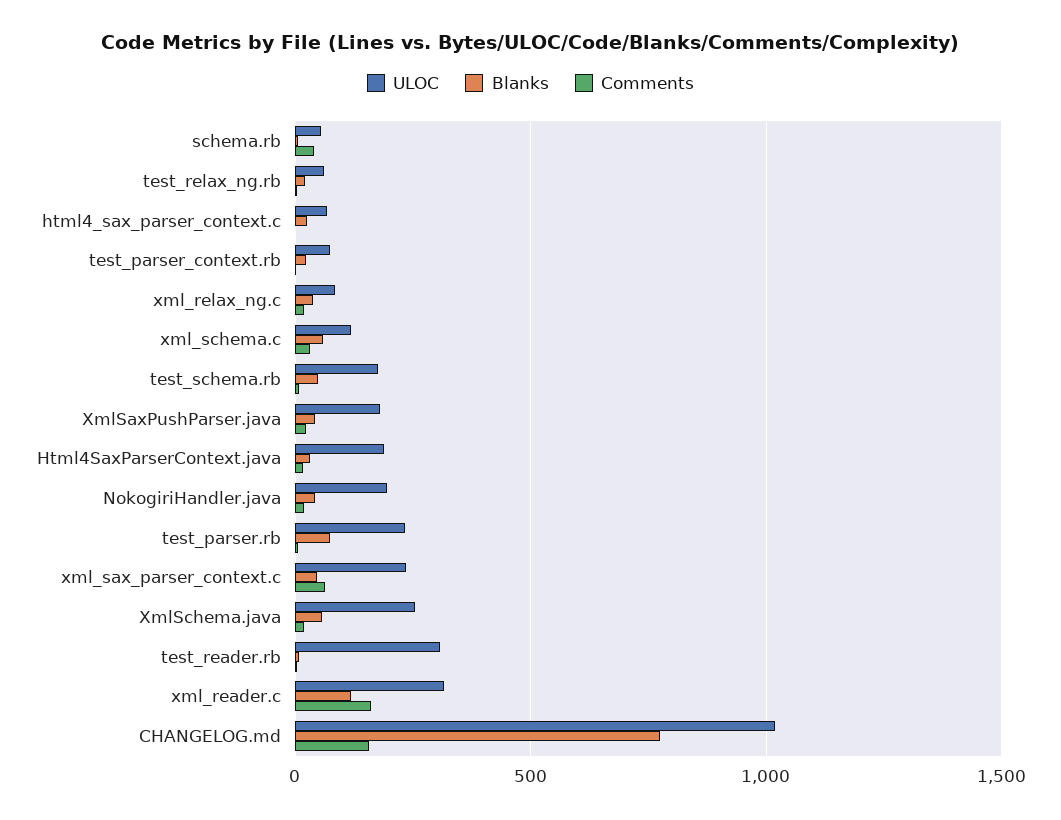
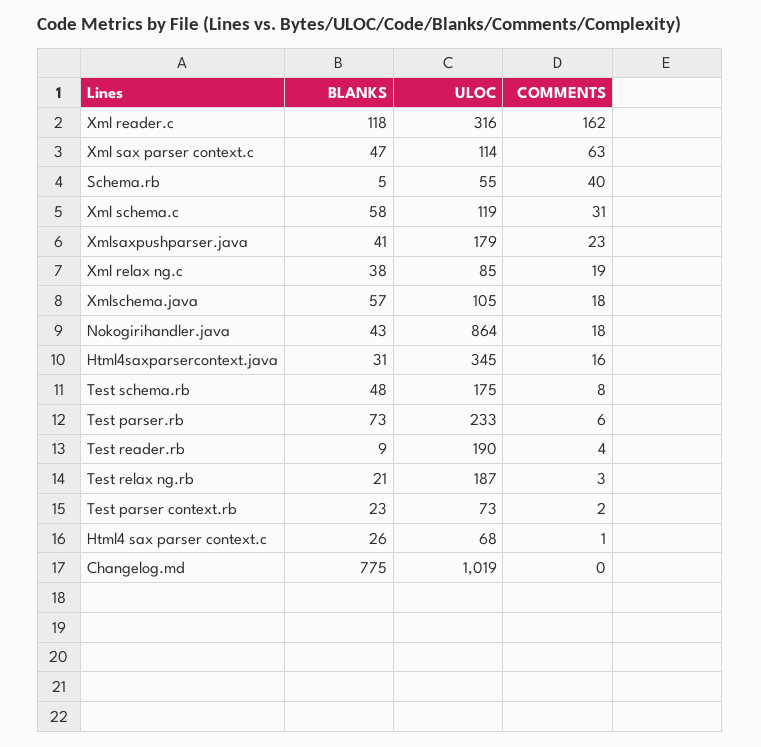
  {
    "ULOC": {
      "schema.rb": 55,
-     "test_relax_ng.rb": 50,
+     "test_relax_ng.rb": 187,
      "html4_sax_parser_context.c": 68,
      "test_parser_context.rb": 73,
      "xml_relax_ng.c": 85,
      "xml_schema.c": 119,
      "test_schema.rb": 175,
      "XmlSaxPushParser.java": 179,
-     "Html4SaxParserContext.java": 200,
+     "Html4SaxParserContext.java": 345,
-     "NokogiriHandler.java": 200,
+     "NokogiriHandler.java": 864,
      "test_parser.rb": 233,
-     "xml_sax_parser_context.c": 250,
+     "xml_sax_parser_context.c": 114,
-     "XmlSchema.java": 250,
+     "XmlSchema.java": 105,
-     "test_reader.rb": 300,
+     "test_reader.rb": 190,
      "xml_reader.c": 316,
      "CHANGELOG.md": 1019
    },
    "Blanks": {
      "schema.rb": 5,
      "test_relax_ng.rb": 21,
      "html4_sax_parser_context.c": 26,
      "test_parser_context.rb": 23,
      "xml_relax_ng.c": 38,
      "xml_schema.c": 58,
      "test_schema.rb": 48,
      "XmlSaxPushParser.java": 41,
      "Html4SaxParserContext.java": 31,
      "NokogiriHandler.java": 43,
      "test_parser.rb": 73,
      "xml_sax_parser_context.c": 47,
      "XmlSchema.java": 57,
      "test_reader.rb": 9,
      "xml_reader.c": 118,
      "CHANGELOG.md": 775
    },
    "Comments": {
      "schema.rb": 40,
      "test_relax_ng.rb": 3,
      "html4_sax_parser_context.c": 1,
      "test_parser_context.rb": 2,
      "xml_relax_ng.c": 19,
      "xml_schema.c": 31,
      "test_schema.rb": 8,
      "XmlSaxPushParser.java": 23,
      "Html4SaxParserContext.java": 16,
      "NokogiriHandler.java": 18,
      "test_parser.rb": 6,
      "xml_sax_parser_context.c": 63,
      "XmlSchema.java": 18,
      "test_reader.rb": 4,
      "xml_reader.c": 162,
-     "CHANGELOG.md": 150
+     "CHANGELOG.md": 0
    }
  }

